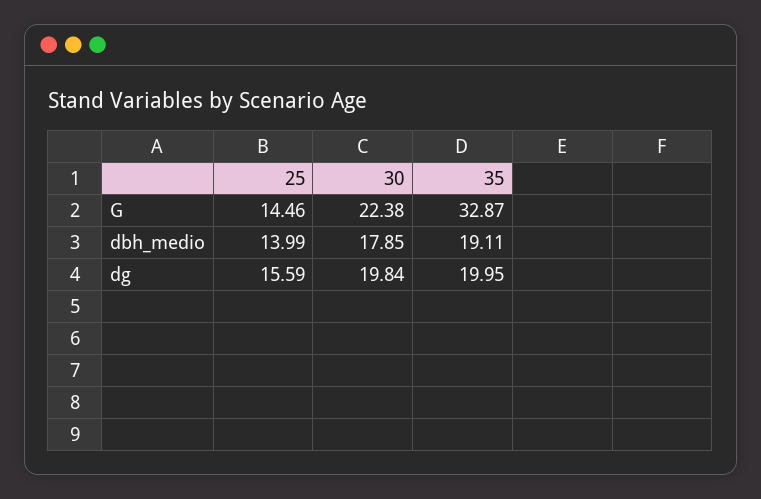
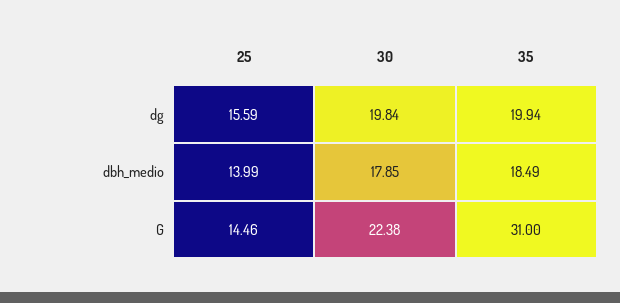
  {
    "25": {
      "G": 14.46,
      "dbh_medio": 13.99,
      "dg": 15.59
    },
    "30": {
      "G": 22.38,
      "dbh_medio": 17.85,
      "dg": 19.84
    },
    "35": {
-     "G": 32.87,
+     "G": 31,
-     "dbh_medio": 19.11,
+     "dbh_medio": 18.49,
-     "dg": 19.95
+     "dg": 19.94
    }
  }

